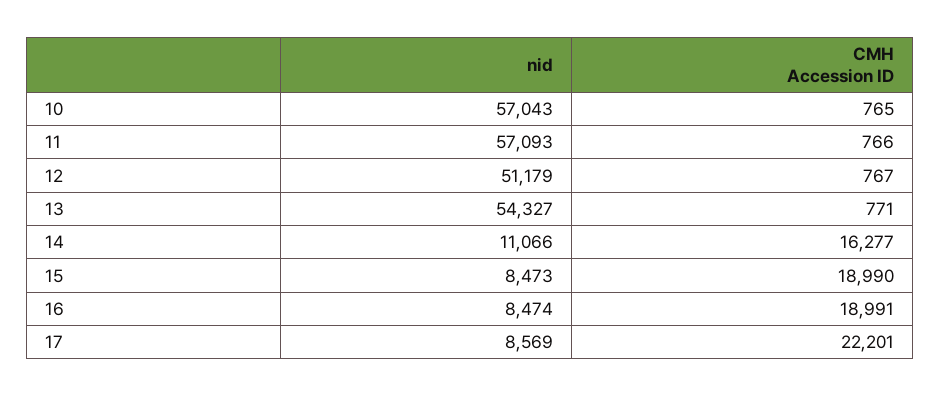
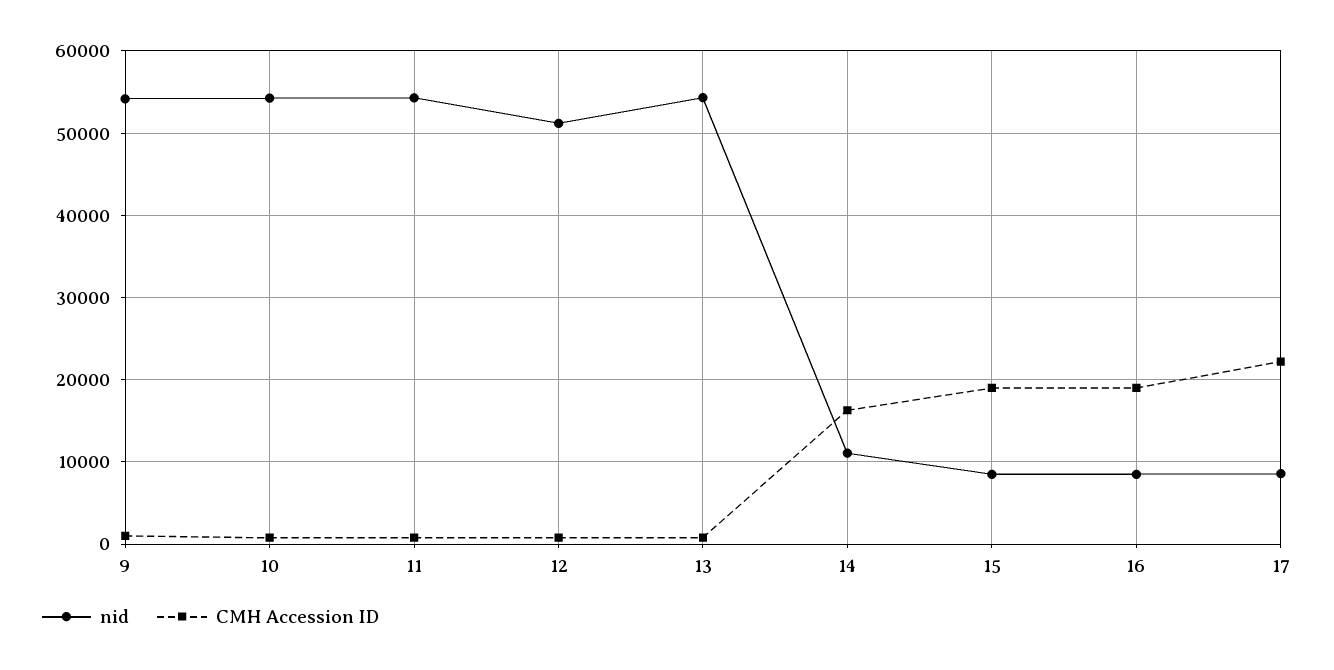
  {
    "nid": {
-     "10": 57043,
+     "10": 54000,
-     "11": 57093,
+     "11": 54000,
      "12": 51179,
      "13": 54327,
      "14": 11066,
      "15": 8473,
      "16": 8474,
-     "17": 8569
+     "17": 8569,
+     "9": 54000
    },
    "CMH Accession ID": {
      "10": 765,
      "11": 766,
      "12": 767,
      "13": 771,
      "14": 16277,
      "15": 18990,
      "16": 18991,
-     "17": 22201
+     "17": 22201,
+     "9": 1000
    }
  }

